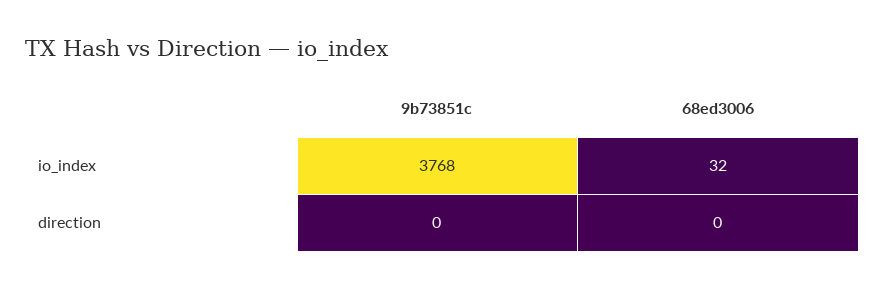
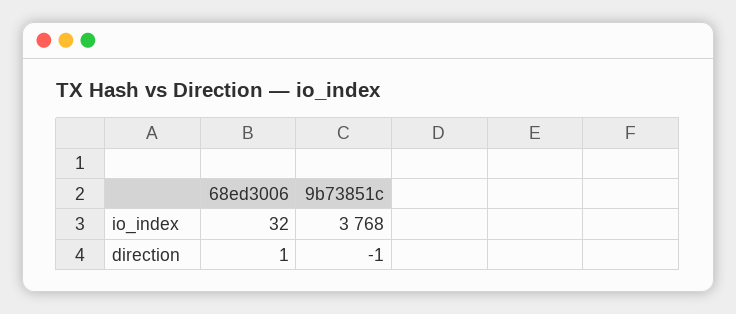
  {
    "9b73851c": {
      "io_index": 3768,
-     "direction": 0
+     "direction": -1
    },
    "68ed3006": {
      "io_index": 32,
-     "direction": 0
+     "direction": 1
    }
  }

